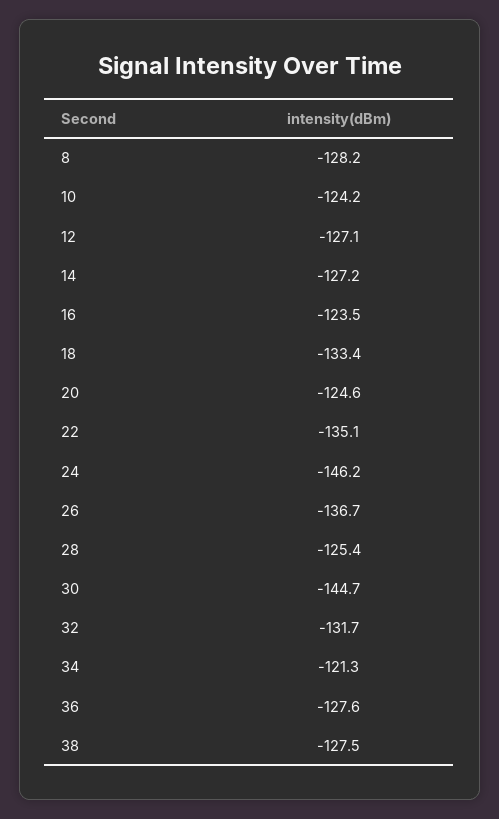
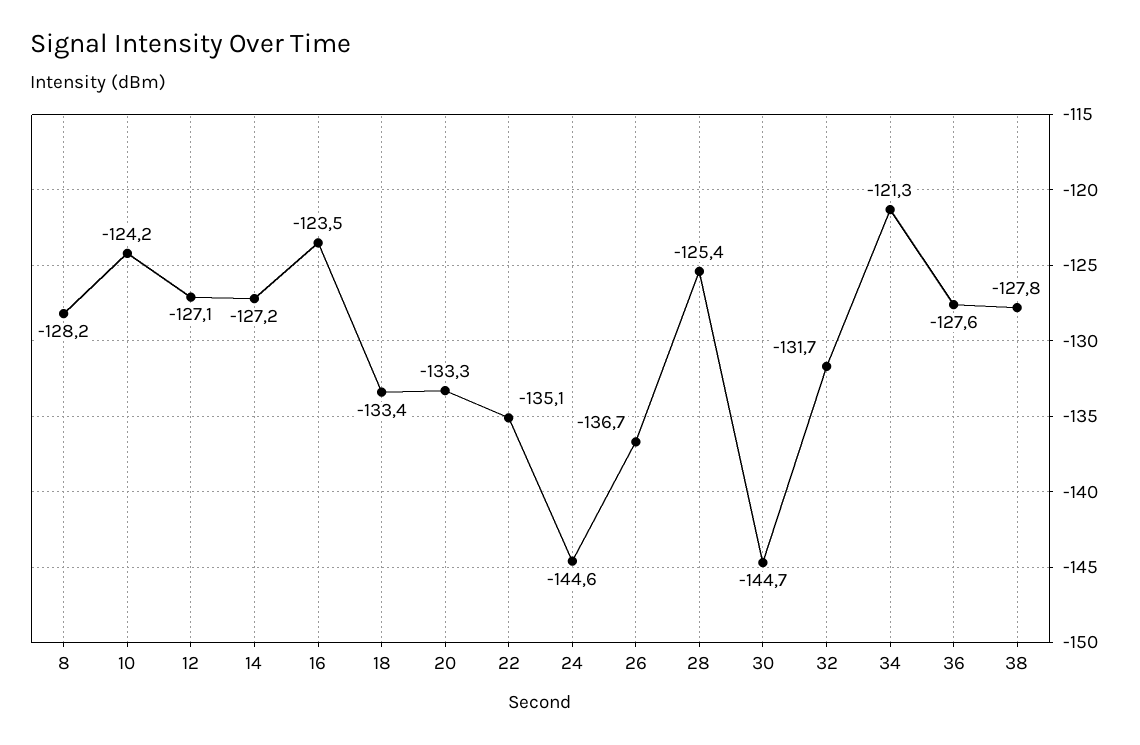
  {
    "8": -128.2,
    "10": -124.2,
    "12": -127.1,
    "14": -127.2,
    "16": -123.5,
    "18": -133.4,
-   "20": -124.6,
+   "20": -133.3,
    "22": -135.1,
-   "24": -146.2,
+   "24": -144.6,
    "26": -136.7,
    "28": -125.4,
    "30": -144.7,
    "32": -131.7,
    "34": -121.3,
    "36": -127.6,
-   "38": -127.5
+   "38": -127.8
  }

